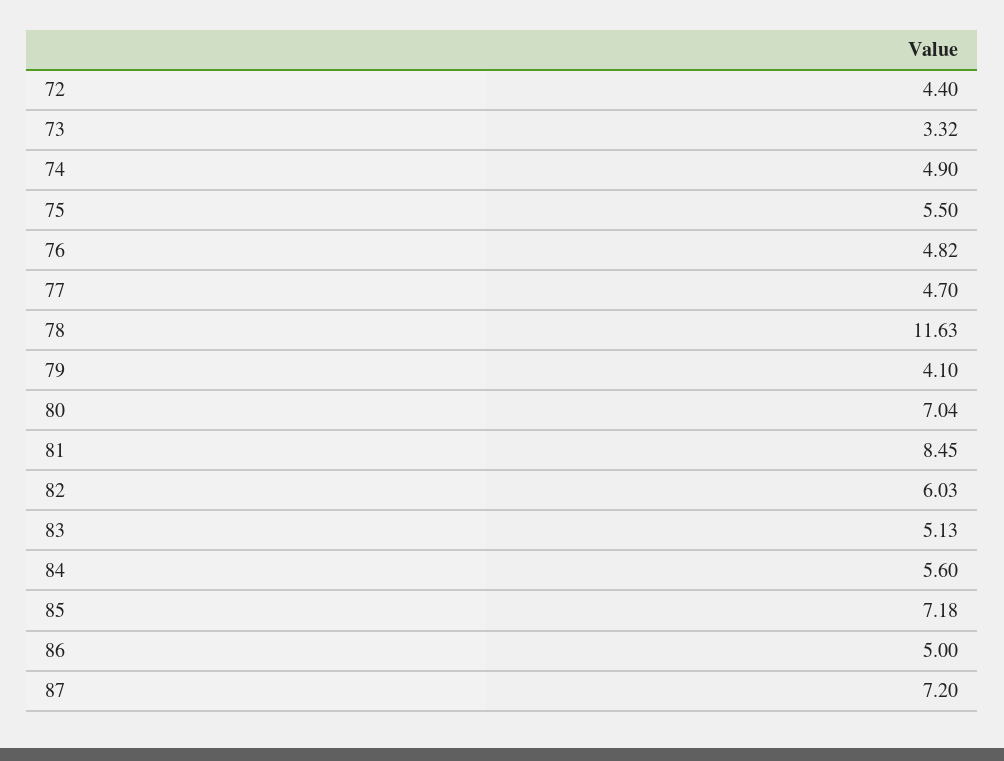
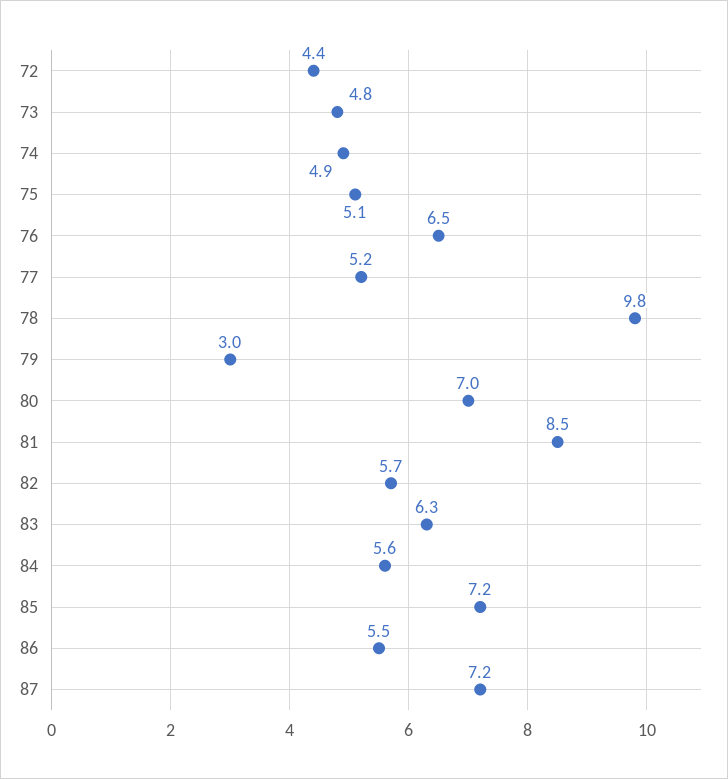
  {
    "72": 4.4,
-   "73": 3.32,
+   "73": 4.8,
    "74": 4.9,
-   "75": 5.5,
+   "75": 5.1,
-   "76": 4.82,
+   "76": 6.5,
-   "77": 4.7,
+   "77": 5.2,
-   "78": 11.63,
+   "78": 9.8,
-   "79": 4.1,
+   "79": 3,
    "80": 7.04,
    "81": 8.45,
-   "82": 6.03,
+   "82": 5.7,
-   "83": 5.13,
+   "83": 6.3,
    "84": 5.6,
    "85": 7.18,
-   "86": 5,
+   "86": 5.5,
    "87": 7.2
  }

